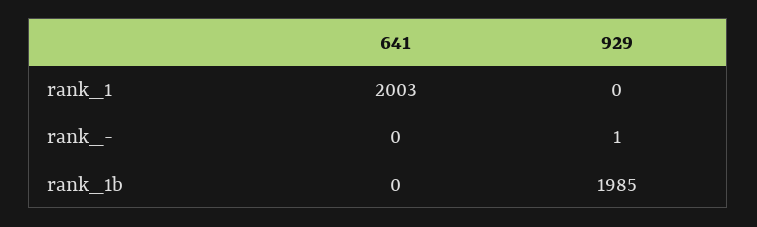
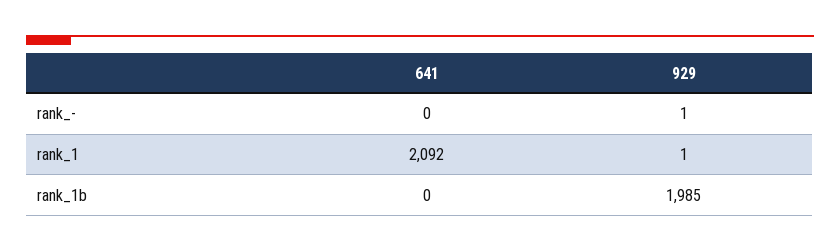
  {
    "641": {
-     "rank_1": 2003,
+     "rank_1": 2092,
      "rank_-": 0,
      "rank_1b": 0
    },
    "929": {
-     "rank_1": 0,
+     "rank_1": 1,
      "rank_-": 1,
      "rank_1b": 1985
    }
  }

